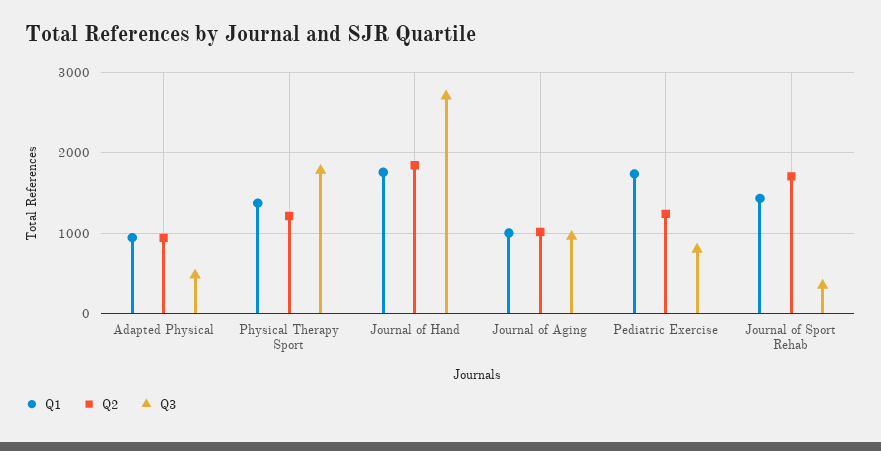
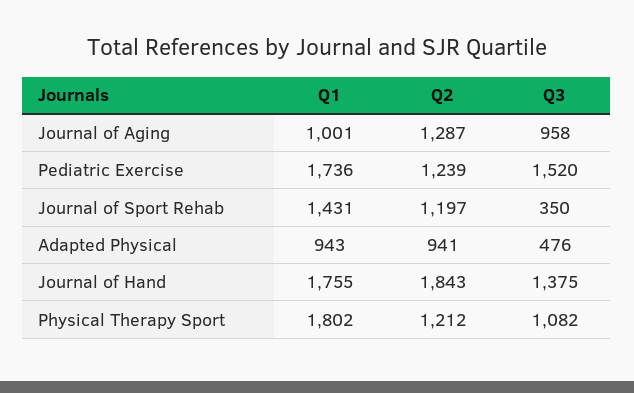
  {
    "Q1": {
      "Adapted Physical": 943,
-     "Physical Therapy Sport": 1400,
+     "Physical Therapy Sport": 1802,
      "Journal of Hand": 1755,
      "Journal of Aging": 1001,
      "Pediatric Exercise": 1736,
      "Journal of Sport Rehab": 1431
    },
    "Q2": {
      "Adapted Physical": 941,
      "Physical Therapy Sport": 1212,
      "Journal of Hand": 1843,
-     "Journal of Aging": 1000,
+     "Journal of Aging": 1287,
      "Pediatric Exercise": 1239,
-     "Journal of Sport Rehab": 1700
+     "Journal of Sport Rehab": 1197
    },
    "Q3": {
      "Adapted Physical": 476,
-     "Physical Therapy Sport": 1800,
+     "Physical Therapy Sport": 1082,
-     "Journal of Hand": 2700,
+     "Journal of Hand": 1375,
      "Journal of Aging": 958,
-     "Pediatric Exercise": 800,
+     "Pediatric Exercise": 1520,
      "Journal of Sport Rehab": 350
    }
  }

